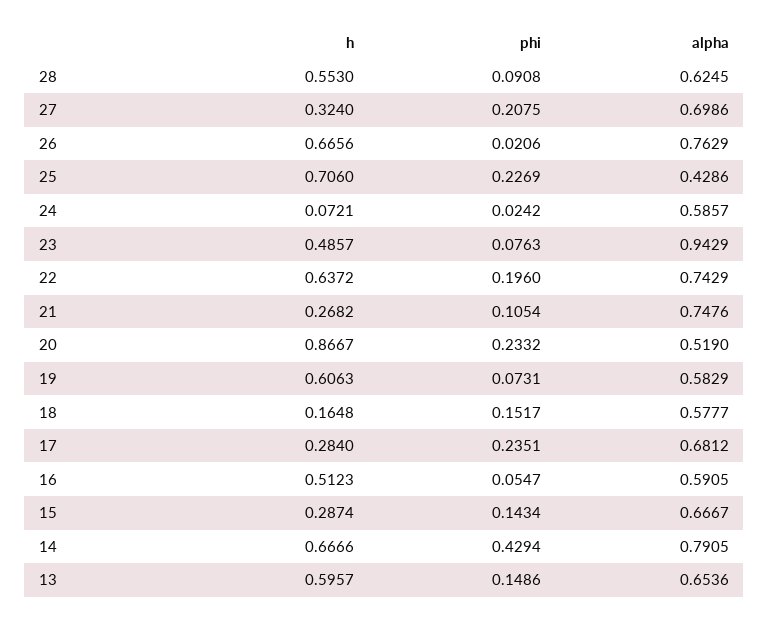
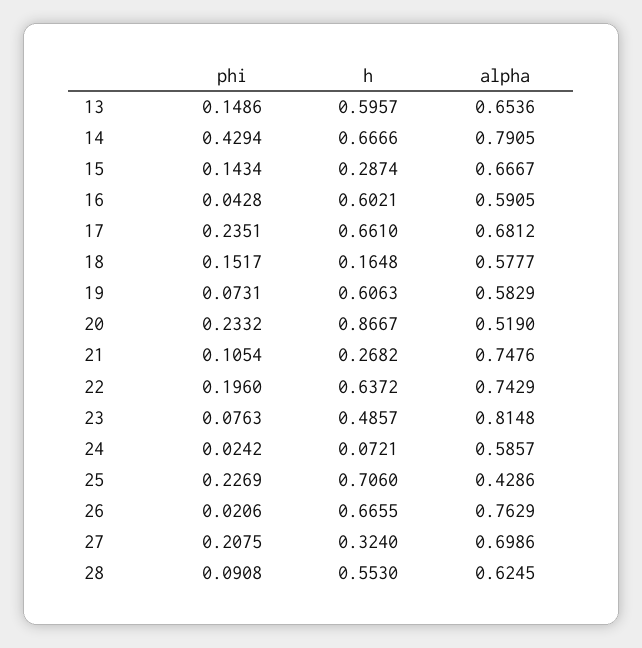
  {
    "h": {
      "28": 0.553,
      "27": 0.324,
-     "26": 0.6656,
+     "26": 0.6655,
      "25": 0.706,
      "24": 0.0721,
      "23": 0.4857,
      "22": 0.6372,
      "21": 0.2682,
      "20": 0.8667,
      "19": 0.6063,
      "18": 0.1648,
-     "17": 0.284,
+     "17": 0.661,
-     "16": 0.5123,
+     "16": 0.6021,
      "15": 0.2874,
      "14": 0.6666,
      "13": 0.5957
    },
    "phi": {
      "28": 0.0908,
      "27": 0.2075,
      "26": 0.0206,
      "25": 0.2269,
      "24": 0.0242,
      "23": 0.0763,
      "22": 0.196,
      "21": 0.1054,
      "20": 0.2332,
      "19": 0.0731,
      "18": 0.1517,
      "17": 0.2351,
-     "16": 0.0547,
+     "16": 0.0428,
      "15": 0.1434,
      "14": 0.4294,
      "13": 0.1486
    },
    "alpha": {
      "28": 0.6245,
      "27": 0.6986,
      "26": 0.7629,
      "25": 0.4286,
      "24": 0.5857,
-     "23": 0.9429,
+     "23": 0.8148,
      "22": 0.7429,
      "21": 0.7476,
      "20": 0.519,
      "19": 0.5829,
      "18": 0.5777,
      "17": 0.6812,
      "16": 0.5905,
      "15": 0.6667,
      "14": 0.7905,
      "13": 0.6536
    }
  }

